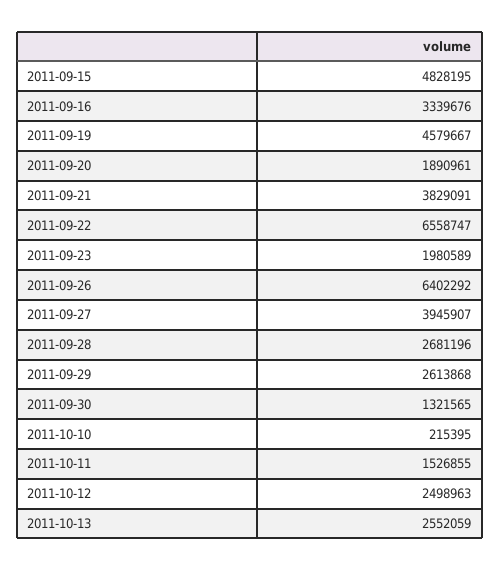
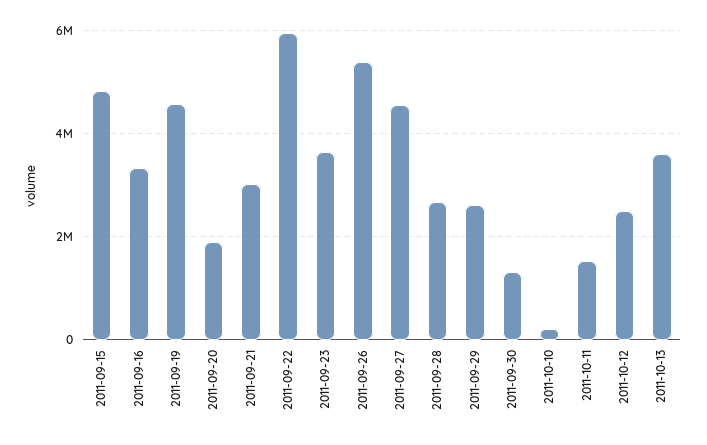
  {
    "2011-09-15": 4828195,
    "2011-09-16": 3339676,
    "2011-09-19": 4579667,
    "2011-09-20": 1890961,
-   "2011-09-21": 3829091,
+   "2011-09-21": 3000000,
-   "2011-09-22": 6558747,
+   "2011-09-22": 6000000,
-   "2011-09-23": 1980589,
+   "2011-09-23": 3600000,
-   "2011-09-26": 6402292,
+   "2011-09-26": 5400000,
-   "2011-09-27": 3945907,
+   "2011-09-27": 4600000,
    "2011-09-28": 2681196,
    "2011-09-29": 2613868,
    "2011-09-30": 1321565,
    "2011-10-10": 215395,
    "2011-10-11": 1526855,
    "2011-10-12": 2498963,
-   "2011-10-13": 2552059
+   "2011-10-13": 3600000
  }

